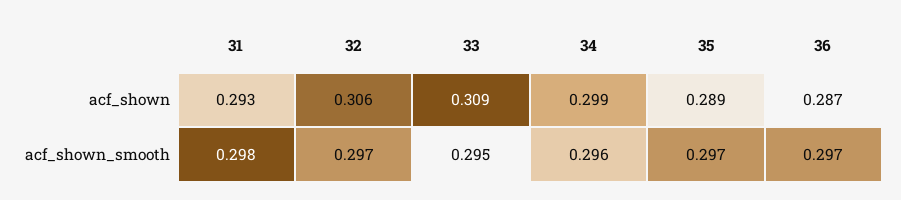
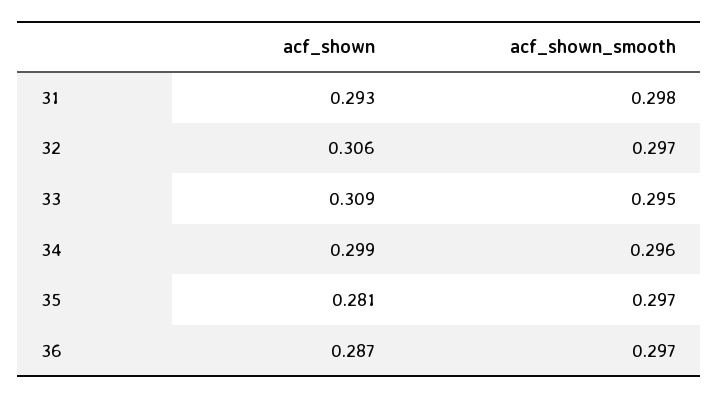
  {
    "31": {
      "acf_shown": 0.293,
      "acf_shown_smooth": 0.298
    },
    "32": {
      "acf_shown": 0.306,
      "acf_shown_smooth": 0.297
    },
    "33": {
      "acf_shown": 0.309,
      "acf_shown_smooth": 0.295
    },
    "34": {
      "acf_shown": 0.299,
      "acf_shown_smooth": 0.296
    },
    "35": {
-     "acf_shown": 0.289,
+     "acf_shown": 0.281,
      "acf_shown_smooth": 0.297
    },
    "36": {
      "acf_shown": 0.287,
      "acf_shown_smooth": 0.297
    }
  }

